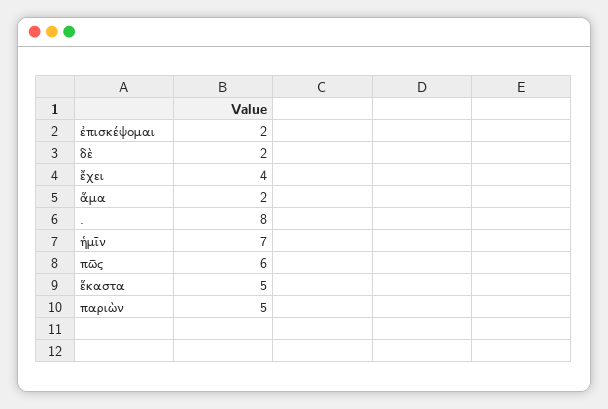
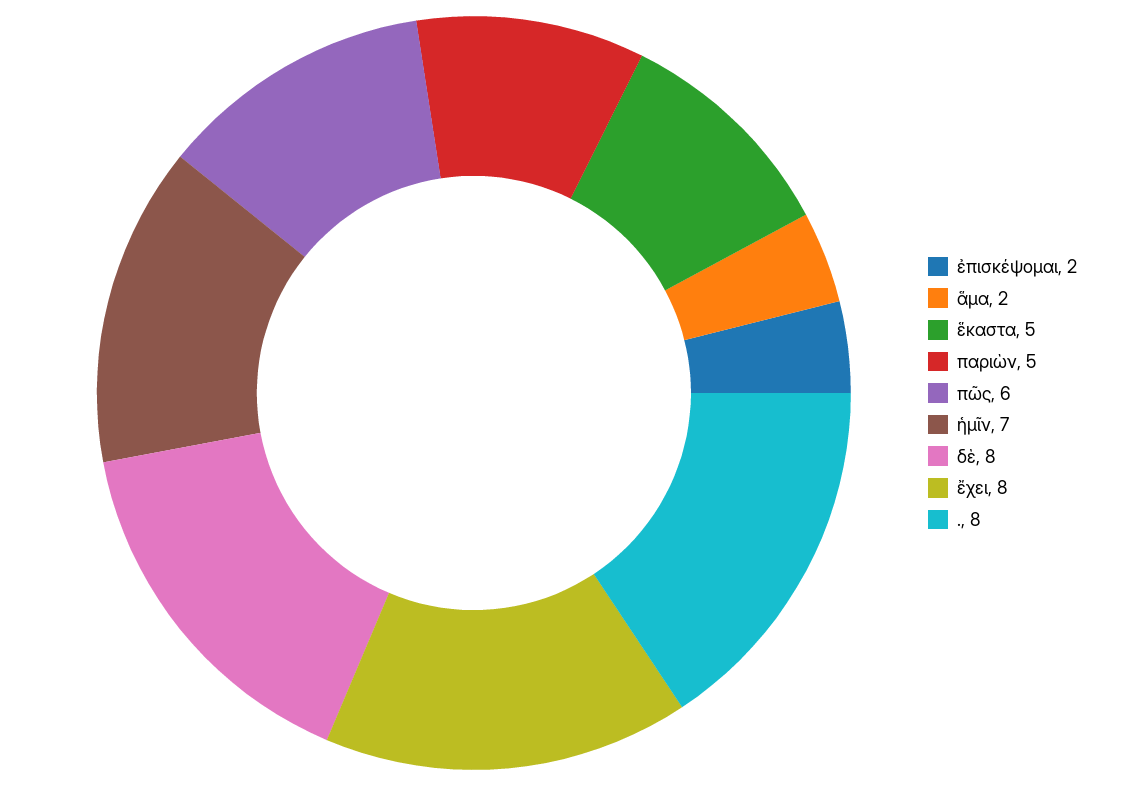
  {
    "ἐπισκέψομαι": 2,
-   "δὲ": 2,
+   "δὲ": 8,
-   "ἔχει": 4,
+   "ἔχει": 8,
    "ἅμα": 2,
    ".": 8,
    "ἡμῖν": 7,
    "πῶς": 6,
    "ἕκαστα": 5,
    "παριὼν": 5
  }

